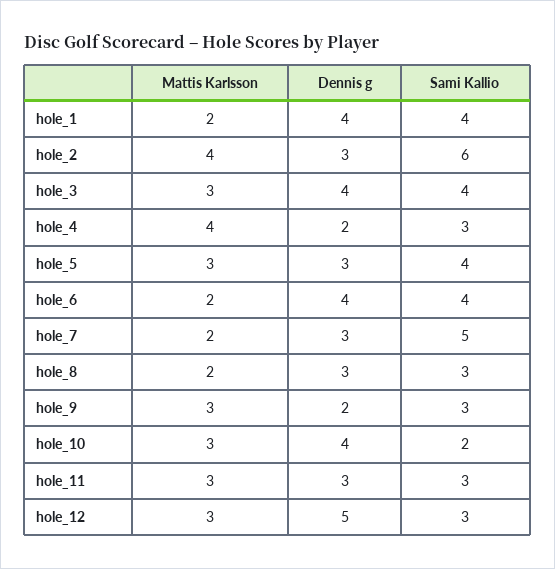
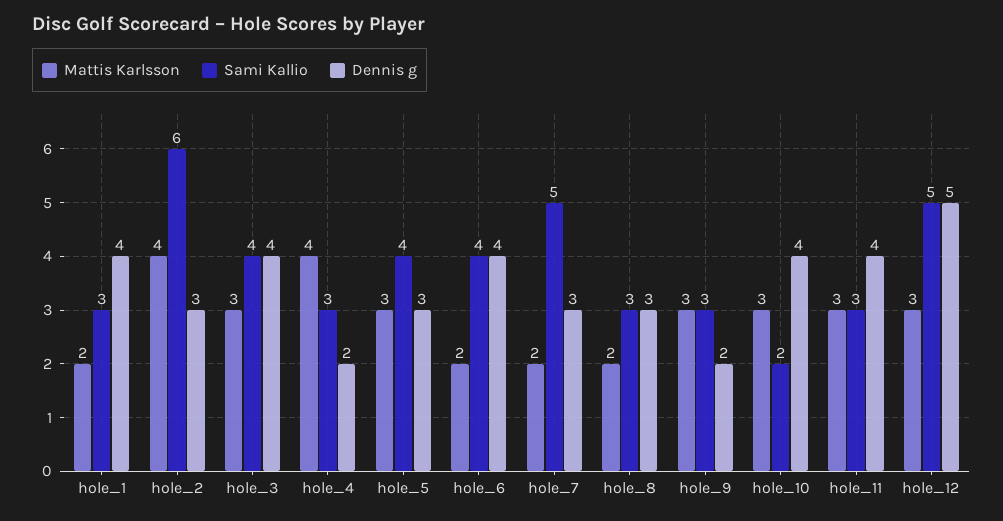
  {
    "Mattis Karlsson": {
      "hole_1": 2,
      "hole_2": 4,
      "hole_3": 3,
      "hole_4": 4,
      "hole_5": 3,
      "hole_6": 2,
      "hole_7": 2,
      "hole_8": 2,
      "hole_9": 3,
      "hole_10": 3,
      "hole_11": 3,
      "hole_12": 3
    },
    "Dennis g": {
      "hole_1": 4,
      "hole_2": 3,
      "hole_3": 4,
      "hole_4": 2,
      "hole_5": 3,
      "hole_6": 4,
      "hole_7": 3,
      "hole_8": 3,
      "hole_9": 2,
      "hole_10": 4,
-     "hole_11": 3,
+     "hole_11": 4,
      "hole_12": 5
    },
    "Sami Kallio": {
-     "hole_1": 4,
+     "hole_1": 3,
      "hole_2": 6,
      "hole_3": 4,
      "hole_4": 3,
      "hole_5": 4,
      "hole_6": 4,
      "hole_7": 5,
      "hole_8": 3,
      "hole_9": 3,
      "hole_10": 2,
      "hole_11": 3,
-     "hole_12": 3
+     "hole_12": 5
    }
  }

